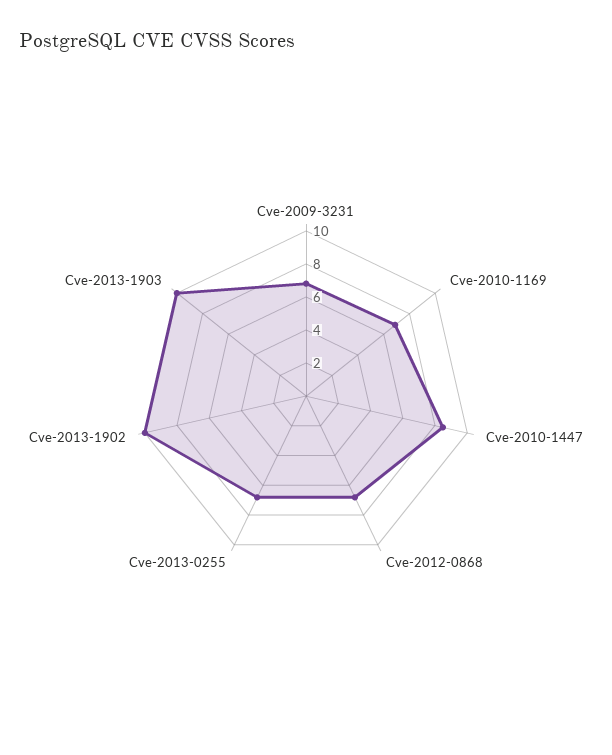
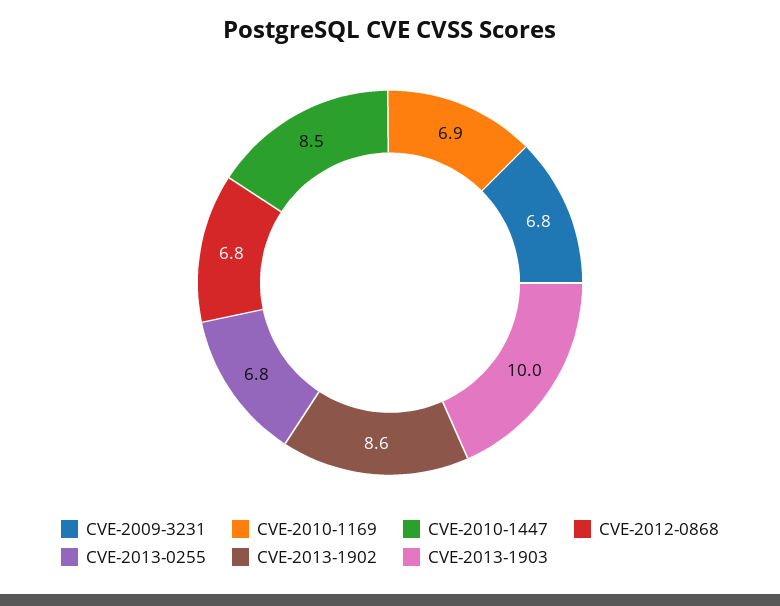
  {
    "Cve-2009-3231": 6.8,
    "Cve-2010-1169": 6.9,
    "Cve-2010-1447": 8.5,
    "Cve-2012-0868": 6.8,
    "Cve-2013-0255": 6.8,
-   "Cve-2013-1902": 10,
+   "Cve-2013-1902": 8.6,
    "Cve-2013-1903": 10
  }

